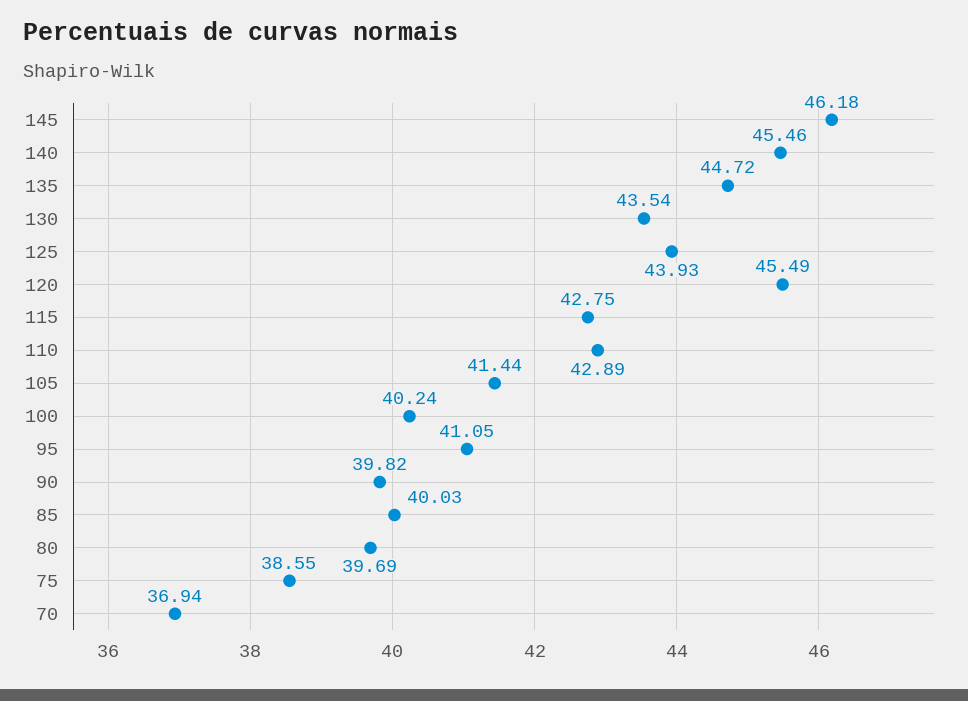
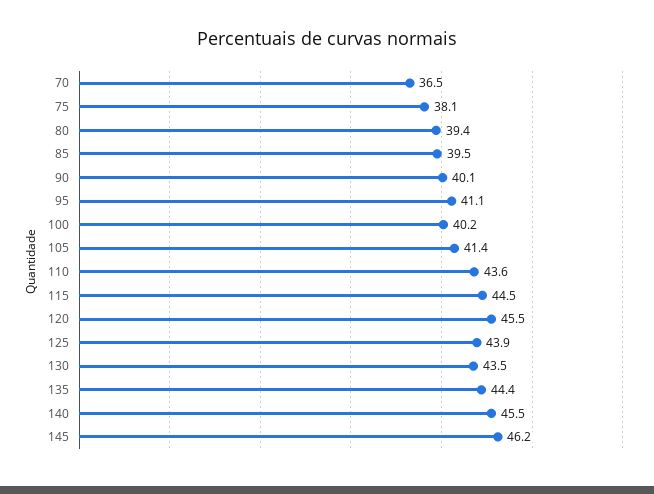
  {
    "145": 46.18,
    "140": 45.46,
-   "135": 44.72,
+   "135": 44.4,
    "130": 43.54,
    "125": 43.93,
    "120": 45.49,
-   "115": 42.75,
+   "115": 44.5,
-   "110": 42.89,
+   "110": 43.6,
    "105": 41.44,
    "100": 40.24,
    "95": 41.05,
-   "90": 39.82,
+   "90": 40.1,
-   "85": 40.03,
+   "85": 39.5,
-   "80": 39.69,
+   "80": 39.4,
-   "75": 38.55,
+   "75": 38.1,
-   "70": 36.94
+   "70": 36.5
  }

